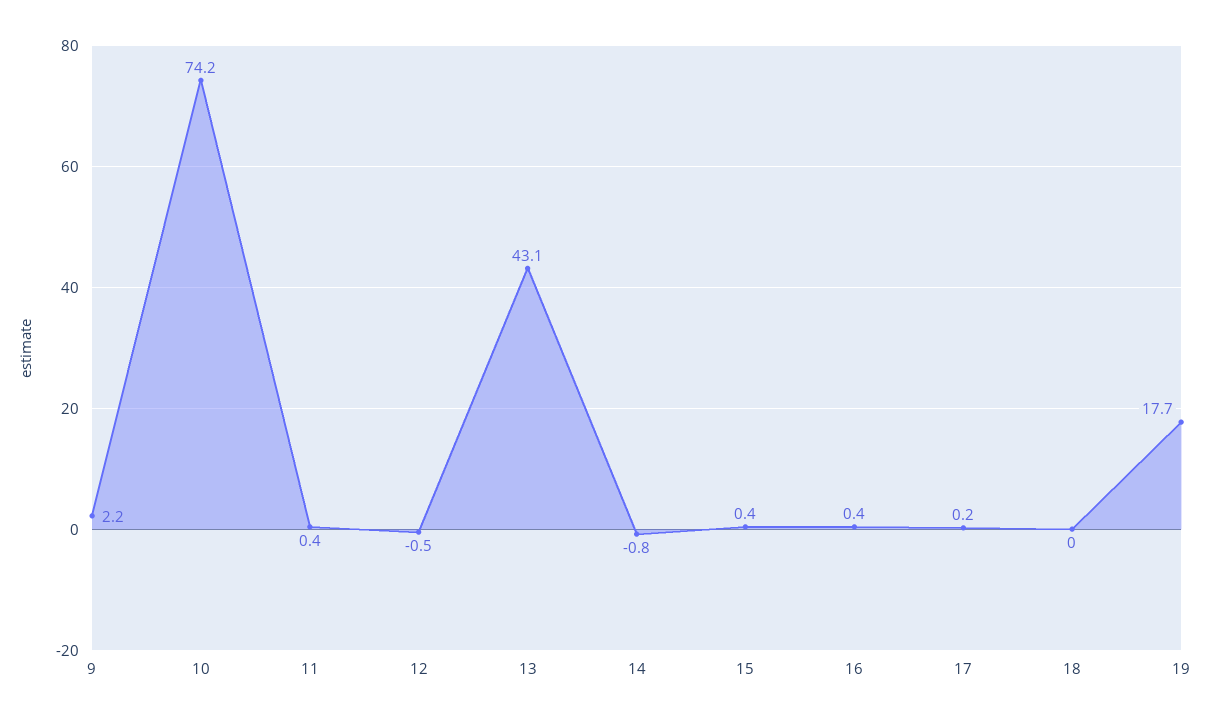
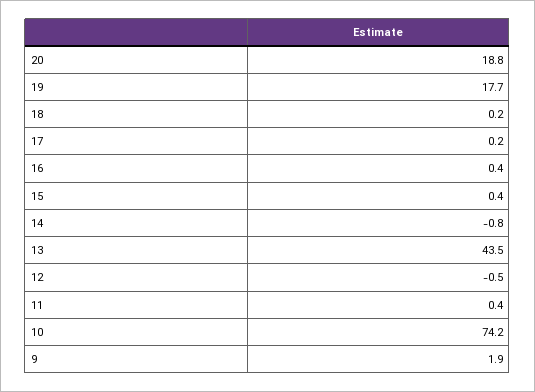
  {
-   "9": 2.2,
+   "9": 1.9,
    "10": 74.2,
    "11": 0.4,
    "12": -0.5,
-   "13": 43.1,
+   "13": 43.5,
    "14": -0.8,
    "15": 0.4,
    "16": 0.4,
    "17": 0.2,
-   "18": 0,
+   "18": 0.2,
-   "19": 17.7
+   "19": 17.7,
+   "20": 18.8
  }

